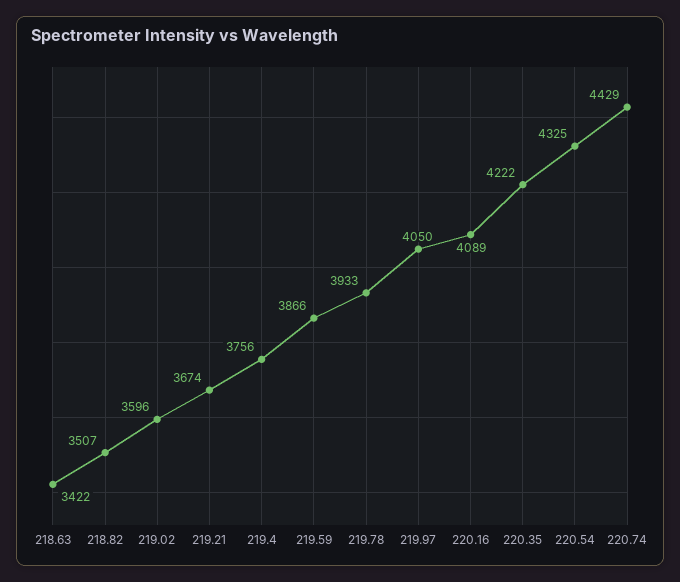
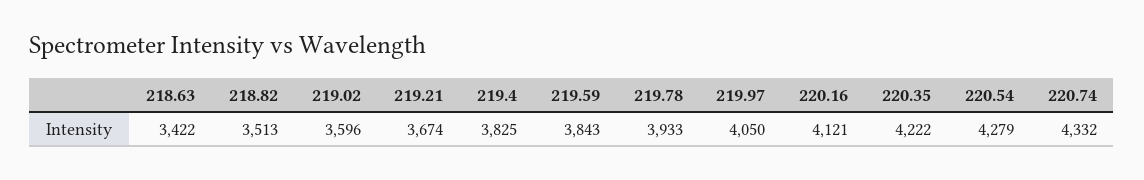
  {
    "218.63": 3422,
-   "218.82": 3507,
+   "218.82": 3513,
    "219.02": 3596,
    "219.21": 3674,
-   "219.4": 3756,
+   "219.4": 3825,
-   "219.59": 3866,
+   "219.59": 3843,
    "219.78": 3933,
    "219.97": 4050,
-   "220.16": 4089,
+   "220.16": 4121,
    "220.35": 4222,
-   "220.54": 4325,
+   "220.54": 4279,
-   "220.74": 4429
+   "220.74": 4332
  }

